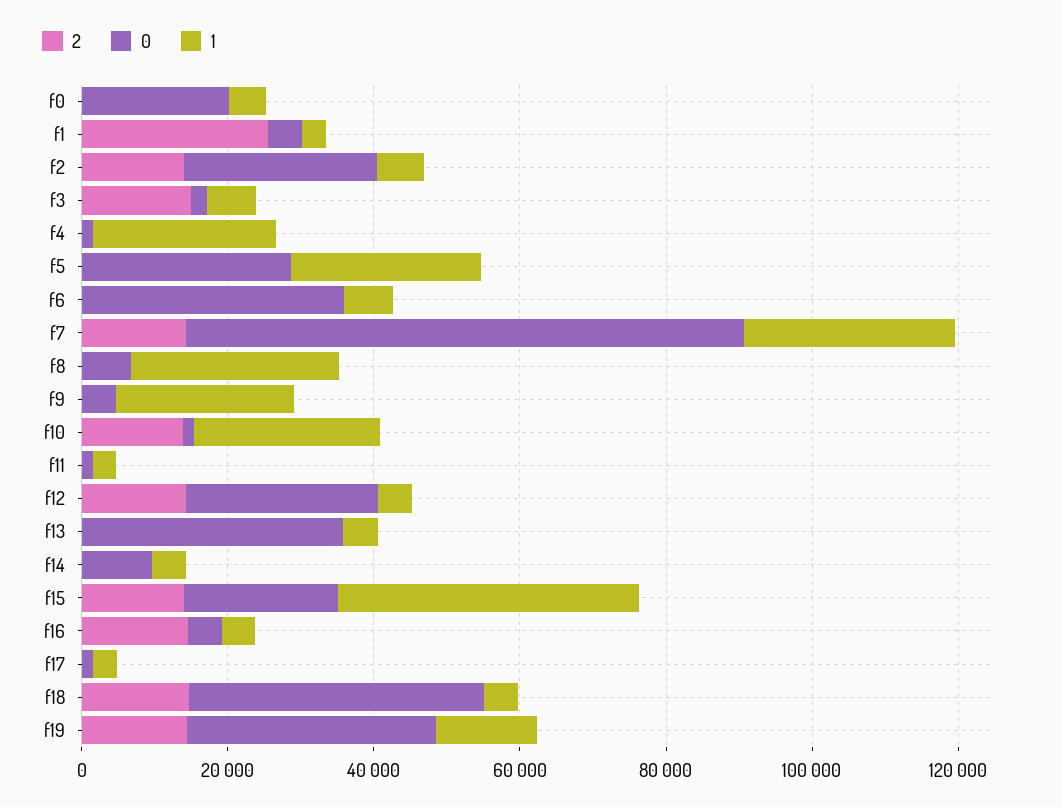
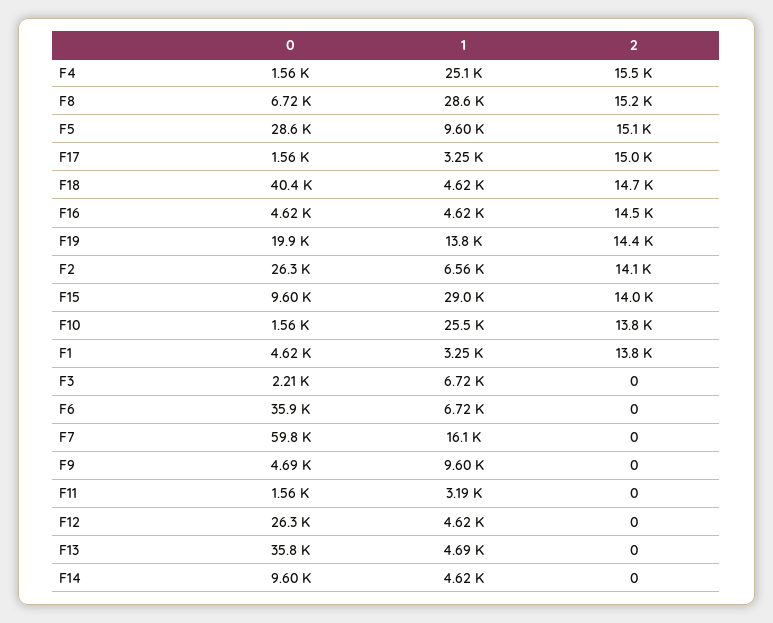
  {
    "2": {
-     "f0": 0,
-     "f1": 25000,
+     "f1": 13800,
      "f2": 14100,
-     "f3": 15000,
+     "f3": 0,
-     "f4": 0,
+     "f4": 15500,
-     "f5": 0,
+     "f5": 15100,
      "f6": 0,
-     "f7": 15000,
+     "f7": 0,
-     "f8": 0,
+     "f8": 15200,
      "f9": 0,
      "f10": 13800,
      "f11": 0,
-     "f12": 15000,
+     "f12": 0,
      "f13": 0,
      "f14": 0,
      "f15": 14000,
      "f16": 14500,
-     "f17": 0,
+     "f17": 15000,
      "f18": 14700,
      "f19": 14400
    },
    "0": {
-     "f0": 20000,
      "f1": 4620,
      "f2": 26300,
      "f3": 2210,
      "f4": 1560,
      "f5": 28600,
      "f6": 35900,
-     "f7": 75000,
+     "f7": 59800,
      "f8": 6720,
      "f9": 4690,
      "f10": 1560,
      "f11": 1560,
      "f12": 26300,
      "f13": 35800,
      "f14": 9600,
-     "f15": 20000,
+     "f15": 9600,
      "f16": 4620,
      "f17": 1560,
      "f18": 40400,
-     "f19": 35000
+     "f19": 19900
    },
    "1": {
-     "f0": 5000,
      "f1": 3250,
      "f2": 6560,
      "f3": 6720,
      "f4": 25100,
-     "f5": 25000,
+     "f5": 9600,
      "f6": 6720,
-     "f7": 30000,
+     "f7": 16100,
      "f8": 28600,
-     "f9": 25000,
+     "f9": 9600,
      "f10": 25500,
      "f11": 3190,
      "f12": 4620,
      "f13": 4690,
      "f14": 4620,
-     "f15": 40000,
+     "f15": 29000,
      "f16": 4620,
      "f17": 3250,
      "f18": 4620,
      "f19": 13800
    }
  }

